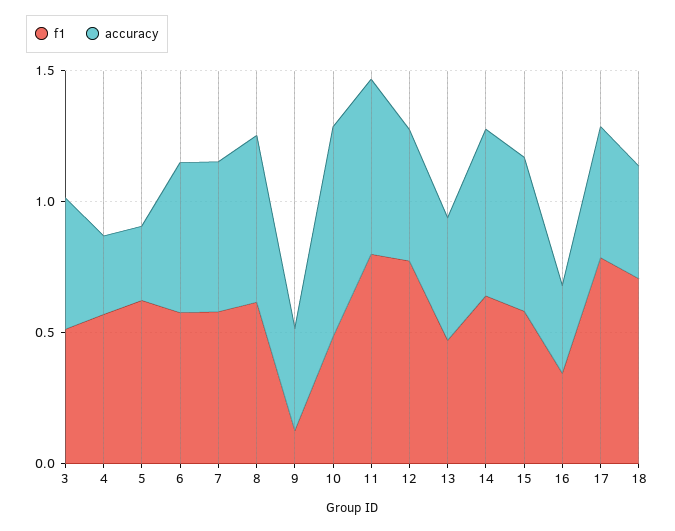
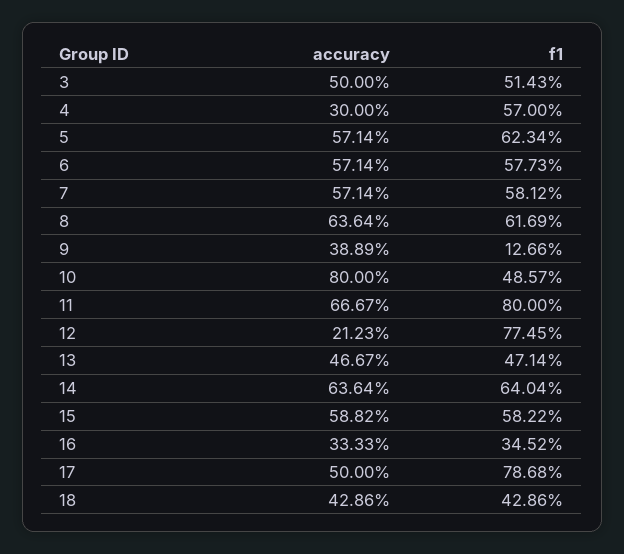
  {
    "f1": {
      "3": 0.5143,
      "4": 0.57,
      "5": 0.6234,
      "6": 0.5773,
      "7": 0.5812,
      "8": 0.6169,
      "9": 0.1266,
      "10": 0.4857,
      "11": 0.8,
      "12": 0.7745,
      "13": 0.4714,
      "14": 0.6404,
      "15": 0.5822,
      "16": 0.3452,
      "17": 0.7868,
-     "18": 0.7
+     "18": 0.4286
    },
    "accuracy": {
      "3": 0.5,
      "4": 0.3,
-     "5": 0.3,
+     "5": 0.5714,
      "6": 0.5714,
      "7": 0.5714,
      "8": 0.6364,
      "9": 0.3889,
      "10": 0.8,
      "11": 0.6667,
-     "12": 0.5,
+     "12": 0.2123,
      "13": 0.4667,
      "14": 0.6364,
      "15": 0.5882,
      "16": 0.3333,
      "17": 0.5,
      "18": 0.4286
    }
  }

